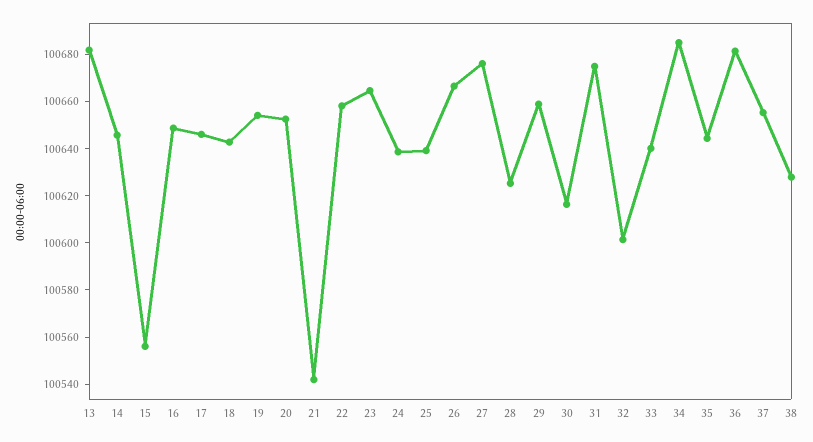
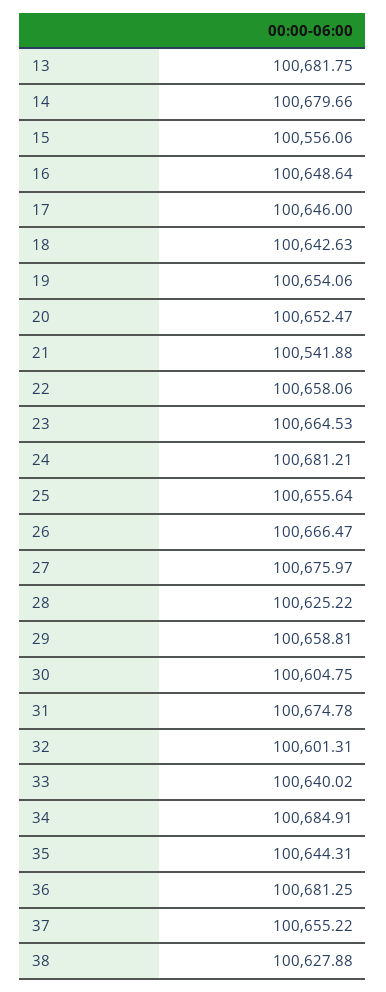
  {
    "13": 100681.75,
-   "14": 100645,
+   "14": 100679.66,
    "15": 100556.06,
    "16": 100648.64,
    "17": 100646,
    "18": 100642.63,
    "19": 100654.06,
    "20": 100652.47,
    "21": 100541.88,
    "22": 100658.06,
    "23": 100664.53,
-   "24": 100640,
+   "24": 100681.21,
-   "25": 100640,
+   "25": 100655.64,
    "26": 100666.47,
    "27": 100675.97,
    "28": 100625.22,
    "29": 100658.81,
-   "30": 100615,
+   "30": 100604.75,
    "31": 100674.78,
    "32": 100601.31,
    "33": 100640.02,
    "34": 100684.91,
    "35": 100644.31,
    "36": 100681.25,
    "37": 100655.22,
    "38": 100627.88
  }

